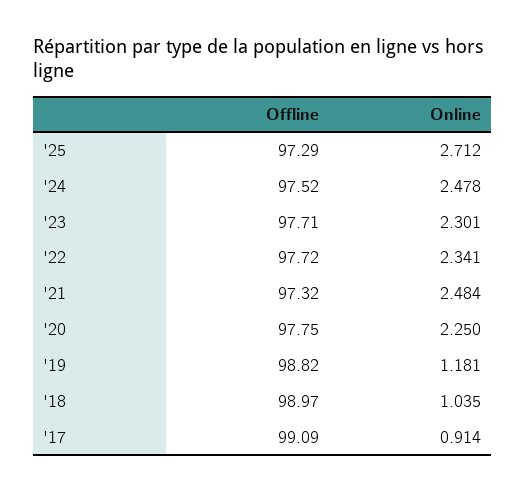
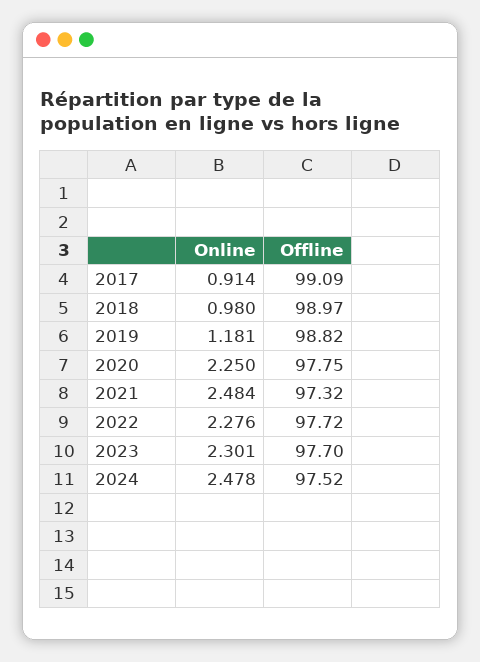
  {
    "Offline": {
-     "'25": 97.29,
      "'24": 97.52,
-     "'23": 97.71,
+     "'23": 97.7,
      "'22": 97.72,
      "'21": 97.32,
      "'20": 97.75,
      "'19": 98.82,
      "'18": 98.97,
      "'17": 99.09
    },
    "Online": {
-     "'25": 2.712,
      "'24": 2.478,
      "'23": 2.301,
-     "'22": 2.341,
+     "'22": 2.276,
      "'21": 2.484,
      "'20": 2.25,
      "'19": 1.181,
-     "'18": 1.035,
+     "'18": 0.98,
      "'17": 0.914
    }
  }

